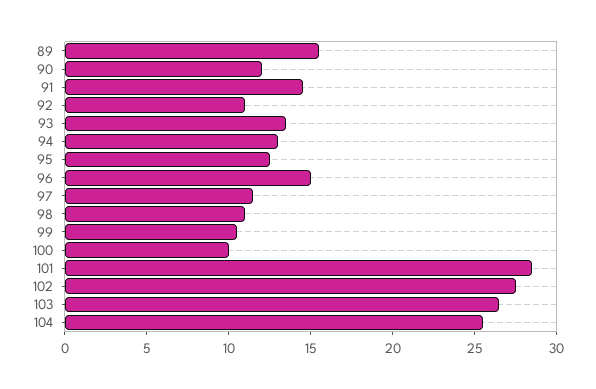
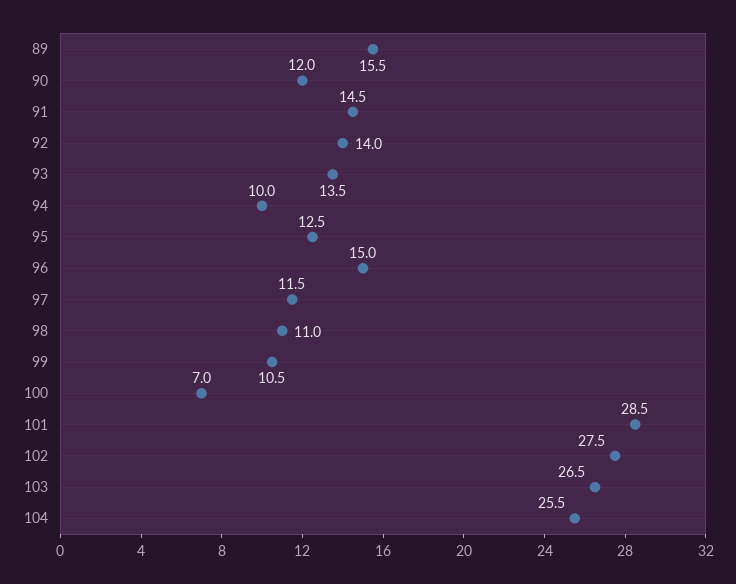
  {
    "89": 15.5,
    "90": 12,
    "91": 14.5,
-   "92": 11,
+   "92": 14,
    "93": 13.5,
-   "94": 13,
+   "94": 10,
    "95": 12.5,
    "96": 15,
    "97": 11.5,
    "98": 11,
    "99": 10.5,
-   "100": 10,
+   "100": 7,
    "101": 28.5,
    "102": 27.5,
    "103": 26.5,
    "104": 25.5
  }

